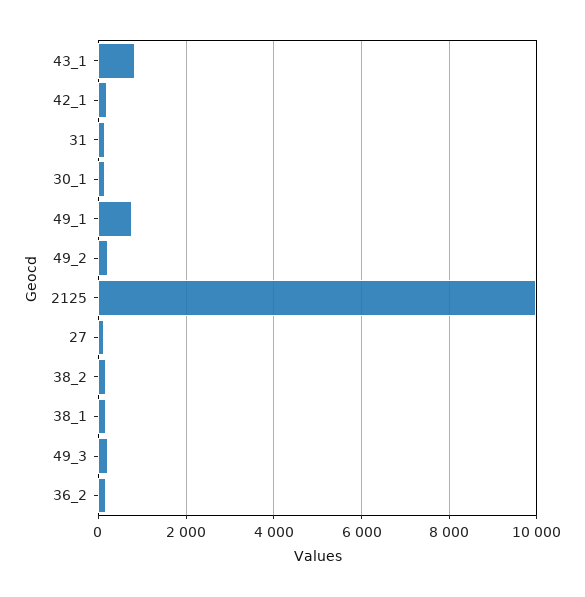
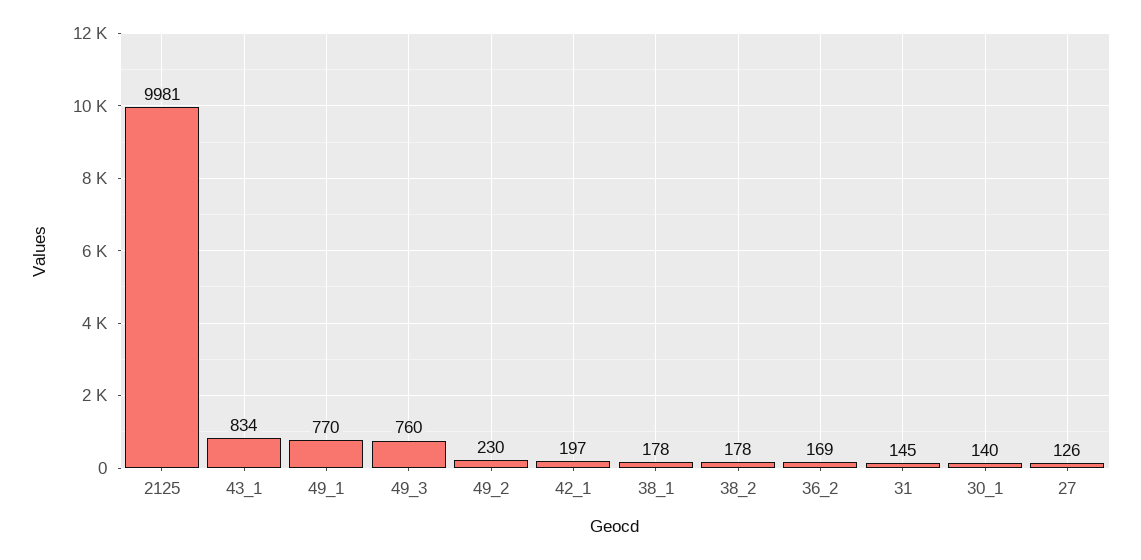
  {
    "43_1": 834,
    "42_1": 197,
    "31": 145,
    "30_1": 140,
    "49_1": 770,
    "49_2": 230,
    "2125": 9981,
    "27": 126,
    "38_2": 178,
    "38_1": 178,
-   "49_3": 200,
+   "49_3": 760,
    "36_2": 169
  }

